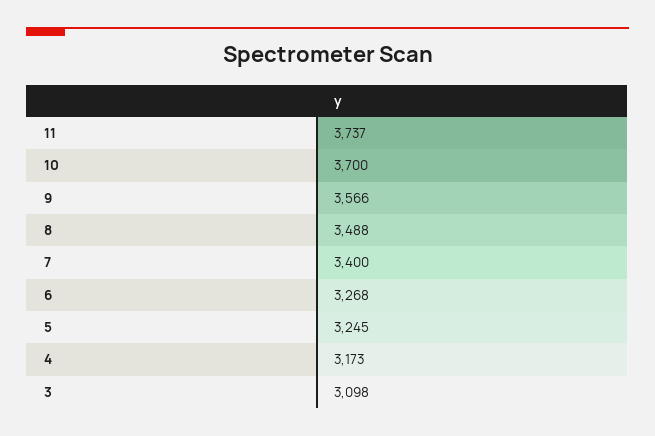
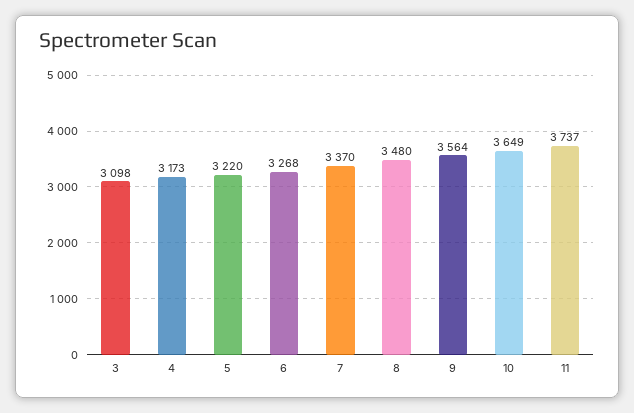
  {
    "11": 3737,
-   "10": 3700,
+   "10": 3649,
-   "9": 3566,
+   "9": 3564,
-   "8": 3488,
+   "8": 3480,
-   "7": 3400,
+   "7": 3370,
    "6": 3268,
-   "5": 3245,
+   "5": 3220,
    "4": 3173,
    "3": 3098
  }

